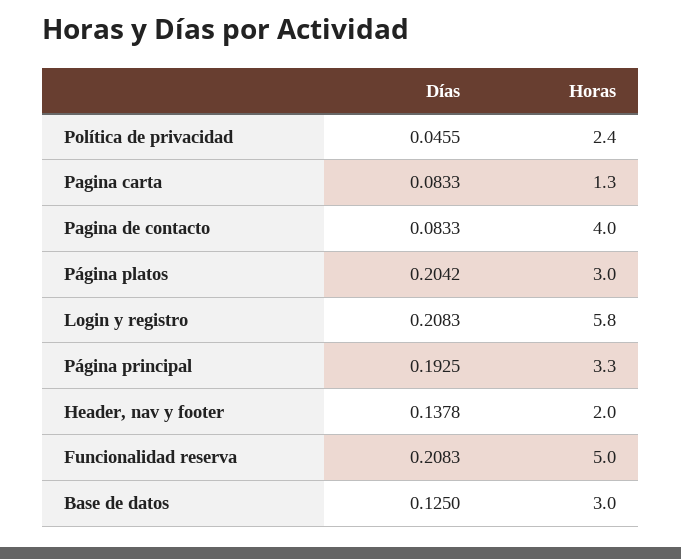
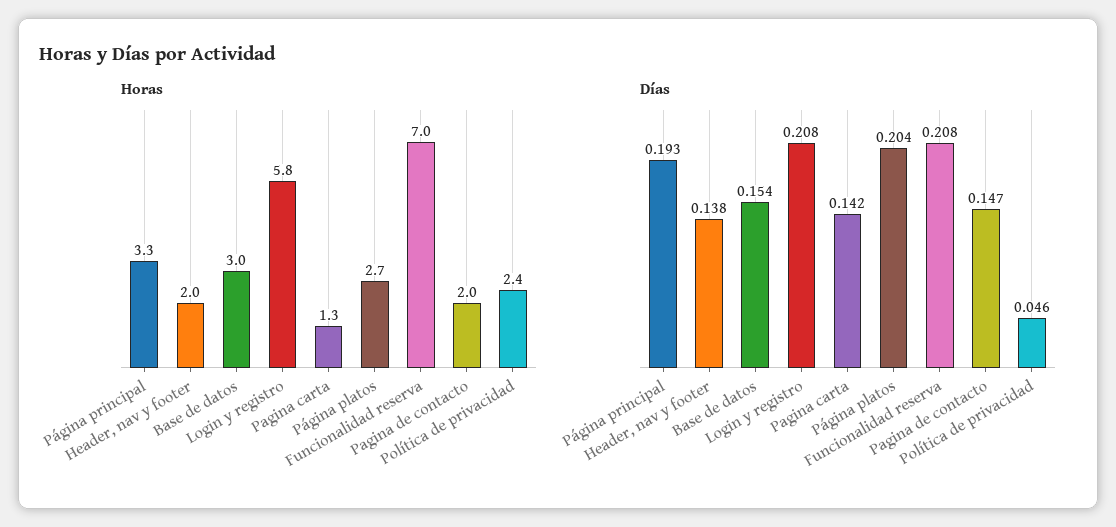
  {
    "Días": {
      "Política de privacidad": 0.0455,
-     "Pagina carta": 0.0833,
+     "Pagina carta": 0.142,
-     "Pagina de contacto": 0.0833,
+     "Pagina de contacto": 0.147,
      "Página platos": 0.2042,
      "Login y registro": 0.2083,
      "Página principal": 0.1925,
      "Header, nav y footer": 0.1378,
      "Funcionalidad reserva": 0.2083,
-     "Base de datos": 0.125
+     "Base de datos": 0.154
    },
    "Horas": {
      "Política de privacidad": 2.4,
      "Pagina carta": 1.3,
-     "Pagina de contacto": 4,
+     "Pagina de contacto": 2,
-     "Página platos": 3,
+     "Página platos": 2.7,
      "Login y registro": 5.8,
      "Página principal": 3.3,
      "Header, nav y footer": 2,
-     "Funcionalidad reserva": 5,
+     "Funcionalidad reserva": 7,
      "Base de datos": 3
    }
  }

